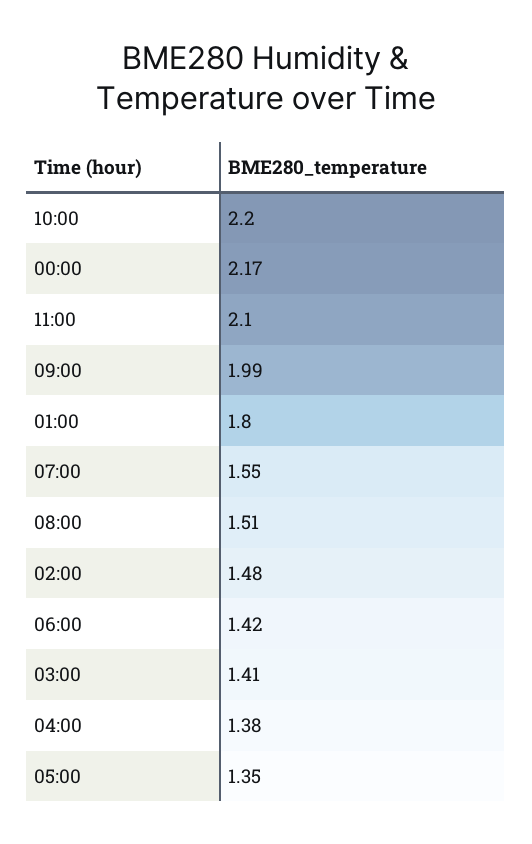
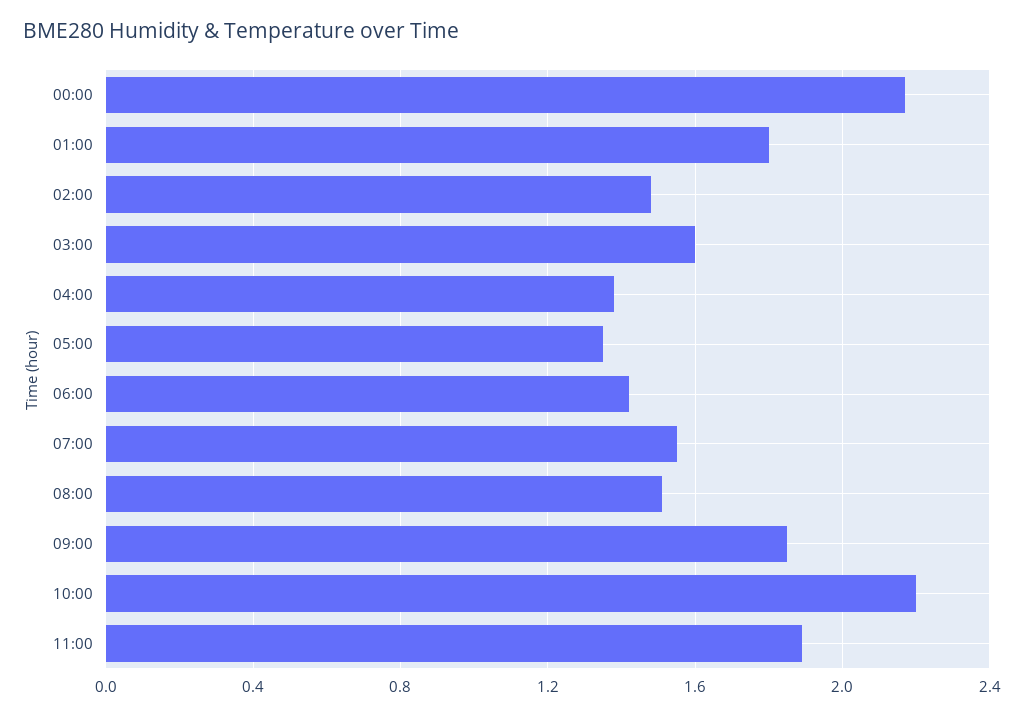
  {
    "10:00": 2.2,
    "00:00": 2.17,
-   "11:00": 2.1,
+   "11:00": 1.9,
-   "09:00": 1.99,
+   "09:00": 1.85,
    "01:00": 1.8,
    "07:00": 1.55,
    "08:00": 1.51,
    "02:00": 1.48,
    "06:00": 1.42,
-   "03:00": 1.41,
+   "03:00": 1.6,
    "04:00": 1.38,
    "05:00": 1.35
  }

